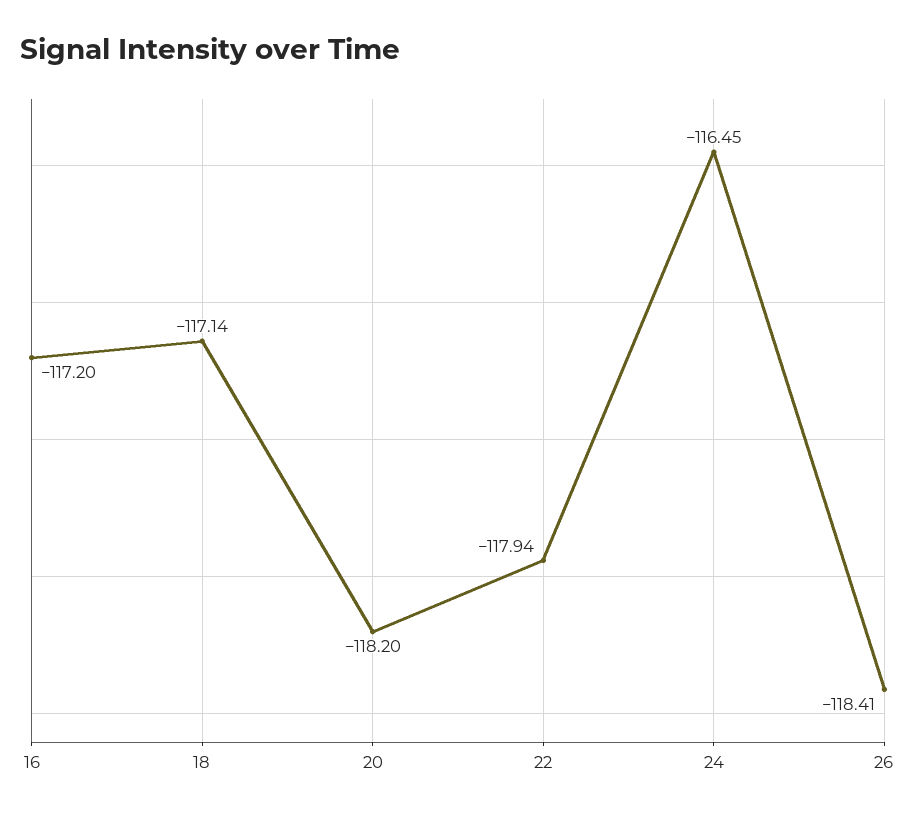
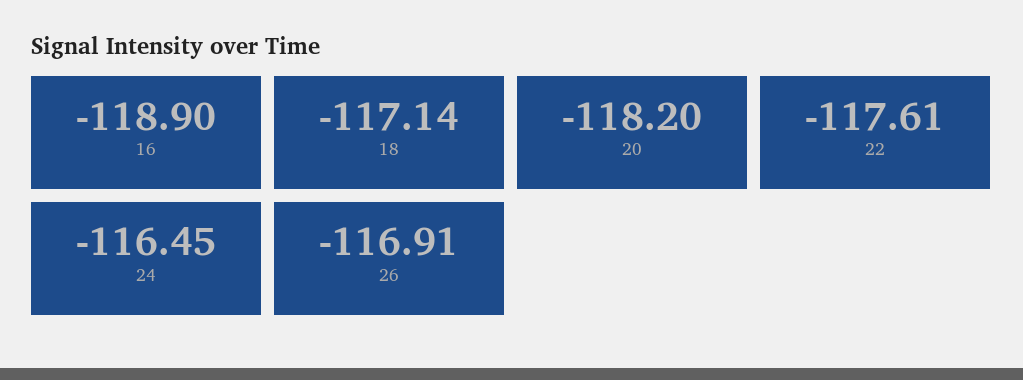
  {
-   "16": -117.2,
+   "16": -118.9,
    "18": -117.14,
    "20": -118.2,
-   "22": -117.94,
+   "22": -117.61,
    "24": -116.45,
-   "26": -118.41
+   "26": -116.91
  }

